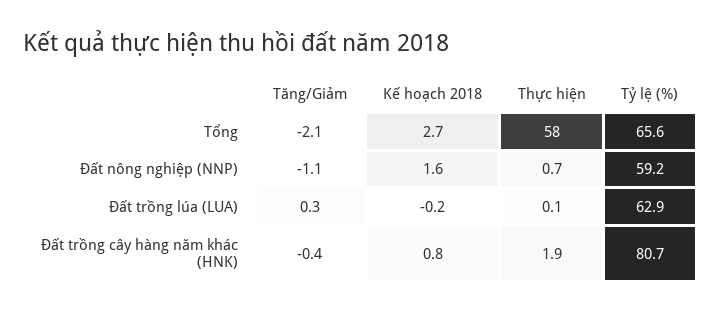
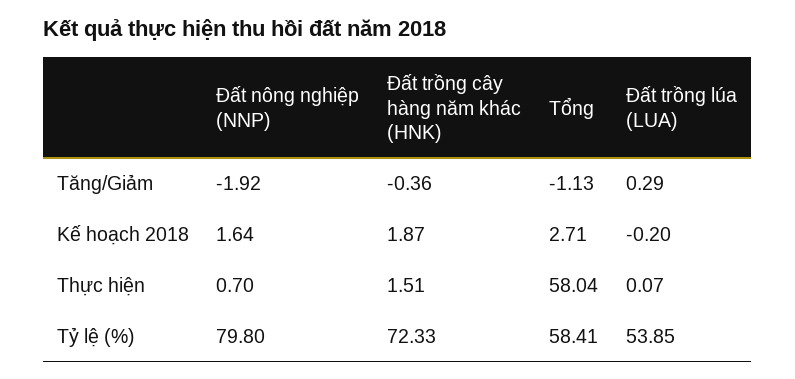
  {
    "Tăng/Giảm": {
-     "Tổng": -2.1,
+     "Tổng": -1.13,
-     "Đất nông nghiệp (NNP)": -1.1,
+     "Đất nông nghiệp (NNP)": -1.92,
      "Đất trồng lúa (LUA)": 0.29,
      "Đất trồng cây hàng năm khác (HNK)": -0.36
    },
    "Kế hoạch 2018": {
      "Tổng": 2.71,
      "Đất nông nghiệp (NNP)": 1.64,
      "Đất trồng lúa (LUA)": -0.2,
-     "Đất trồng cây hàng năm khác (HNK)": 0.8
+     "Đất trồng cây hàng năm khác (HNK)": 1.87
    },
    "Thực hiện": {
      "Tổng": 58.04,
      "Đất nông nghiệp (NNP)": 0.7,
      "Đất trồng lúa (LUA)": 0.07,
-     "Đất trồng cây hàng năm khác (HNK)": 1.9
+     "Đất trồng cây hàng năm khác (HNK)": 1.51
    },
    "Tỷ lệ (%)": {
-     "Tổng": 65.6,
+     "Tổng": 58.41,
-     "Đất nông nghiệp (NNP)": 59.2,
+     "Đất nông nghiệp (NNP)": 79.8,
-     "Đất trồng lúa (LUA)": 62.9,
+     "Đất trồng lúa (LUA)": 53.85,
-     "Đất trồng cây hàng năm khác (HNK)": 80.7
+     "Đất trồng cây hàng năm khác (HNK)": 72.33
    }
  }

